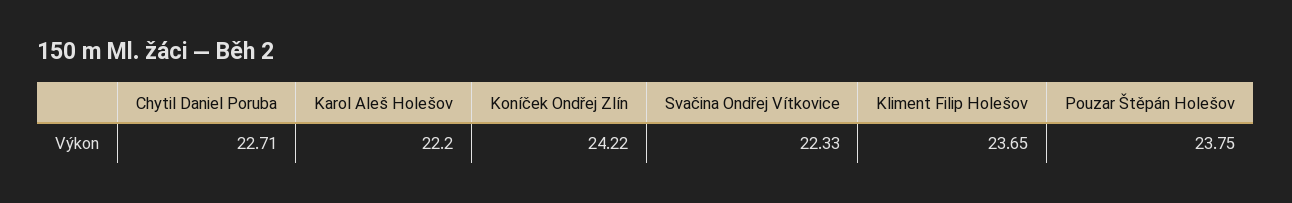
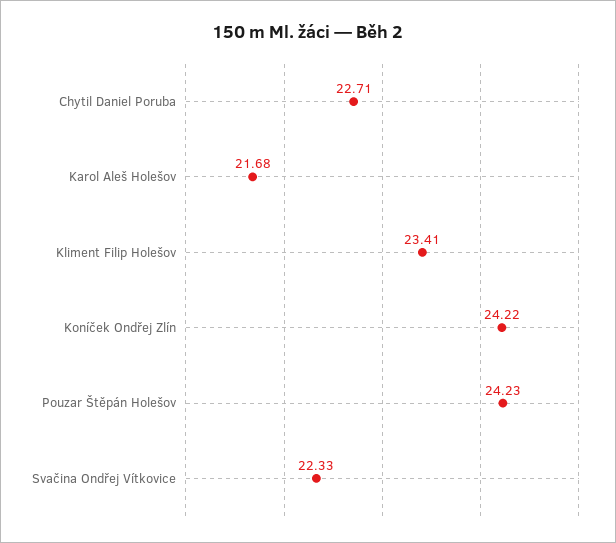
  {
    "Chytil Daniel Poruba": 22.71,
-   "Karol Aleš Holešov": 22.2,
+   "Karol Aleš Holešov": 21.68,
    "Koníček Ondřej Zlín": 24.22,
    "Svačina Ondřej Vítkovice": 22.33,
-   "Kliment Filip Holešov": 23.65,
+   "Kliment Filip Holešov": 23.41,
-   "Pouzar Štěpán Holešov": 23.75
+   "Pouzar Štěpán Holešov": 24.23
  }

